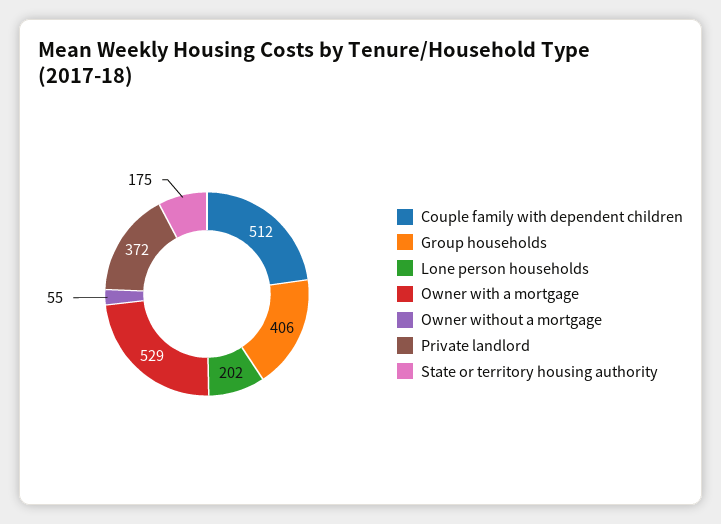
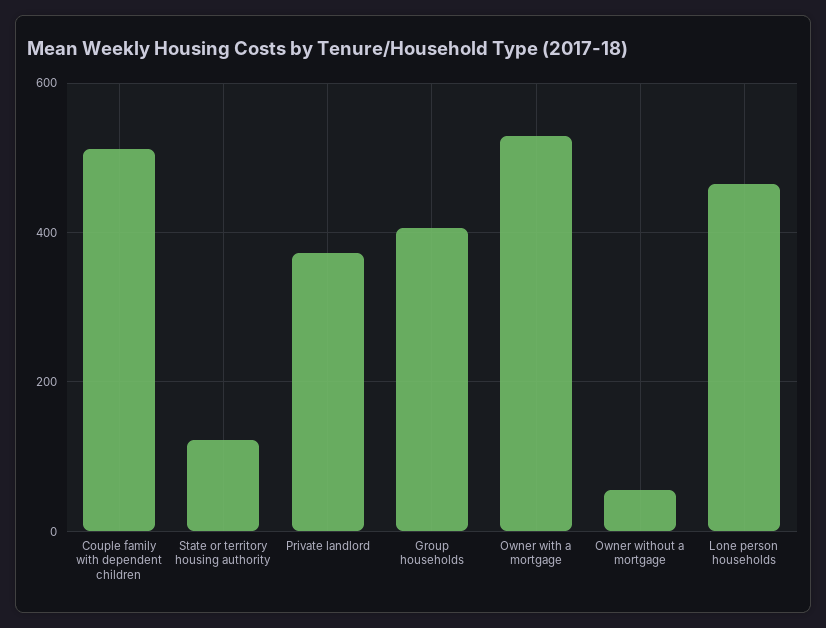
  {
    "Couple family with dependent children": 512,
    "Group households": 406,
-   "Lone person households": 202,
+   "Lone person households": 460,
    "Owner with a mortgage": 529,
    "Owner without a mortgage": 55,
    "Private landlord": 372,
-   "State or territory housing authority": 175
+   "State or territory housing authority": 120
  }

